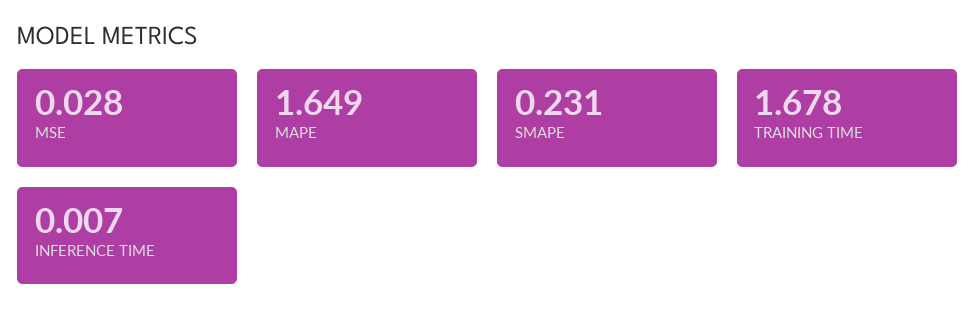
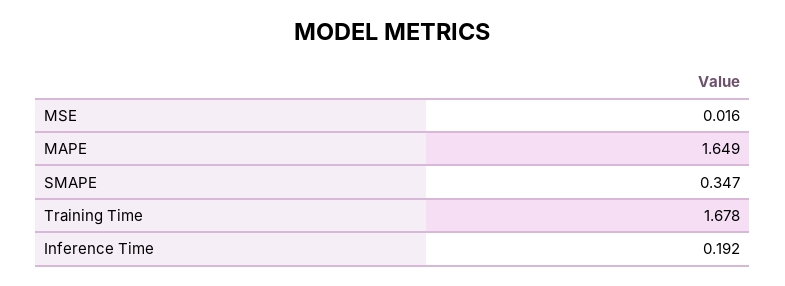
  {
-   "MSE": 0.028,
+   "MSE": 0.016,
    "MAPE": 1.649,
-   "SMAPE": 0.231,
+   "SMAPE": 0.347,
    "TRAINING TIME": 1.678,
-   "INFERENCE TIME": 0.007
+   "INFERENCE TIME": 0.192
  }

